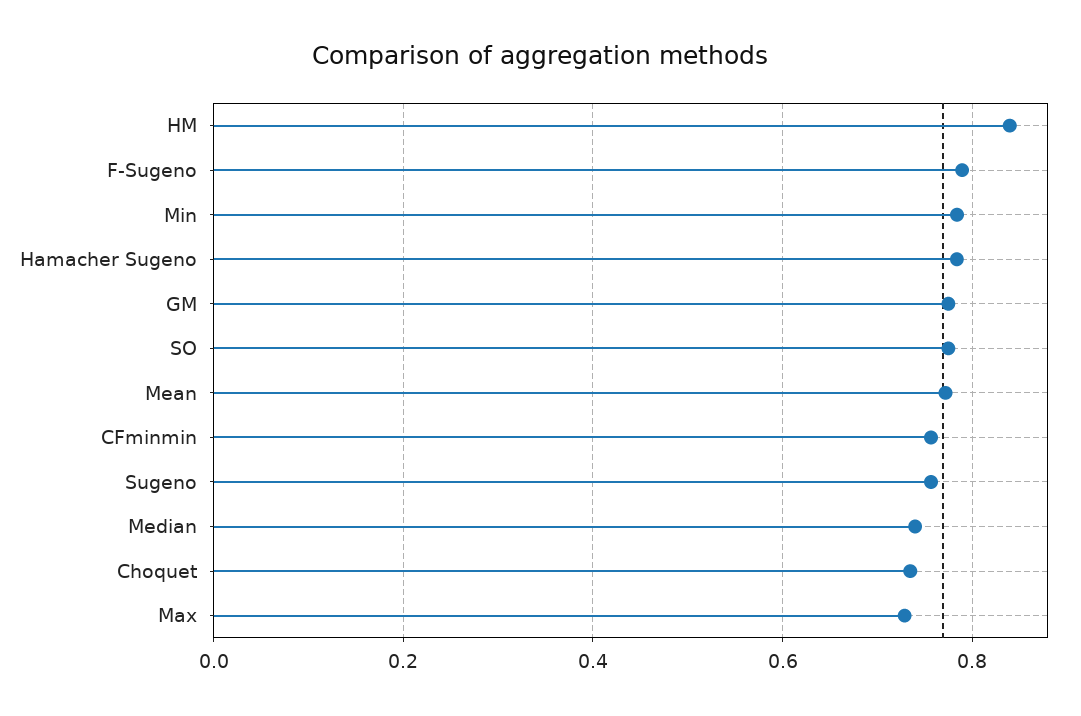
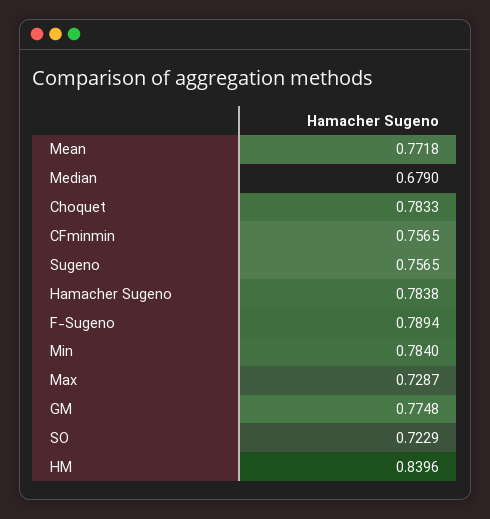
  {
    "HM": 0.8396,
    "F-Sugeno": 0.7894,
    "Min": 0.784,
    "Hamacher Sugeno": 0.7838,
    "GM": 0.7748,
-   "SO": 0.78,
+   "SO": 0.7229,
    "Mean": 0.7718,
    "CFminmin": 0.7565,
    "Sugeno": 0.7565,
-   "Median": 0.74,
+   "Median": 0.679,
-   "Choquet": 0.74,
+   "Choquet": 0.7833,
    "Max": 0.7287
  }

